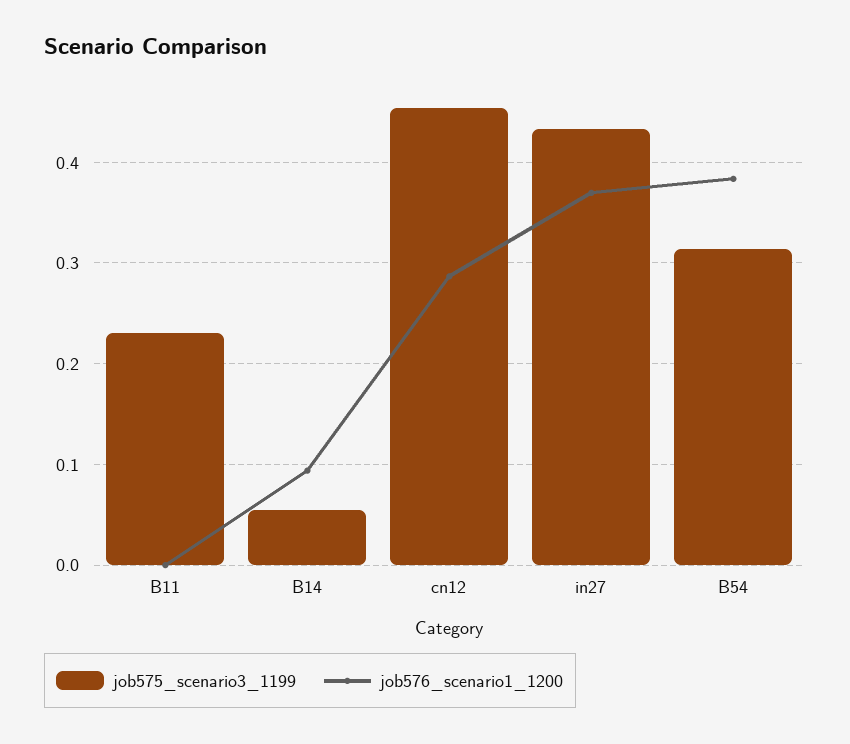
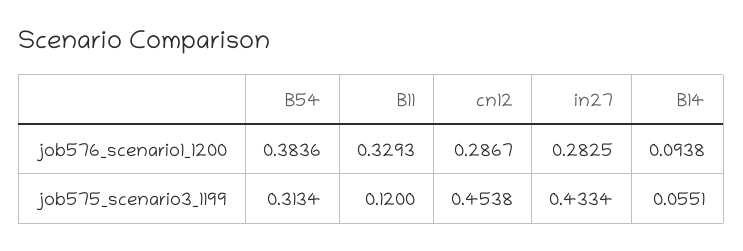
  {
    "job575_scenario3_1199": {
-     "B11": 0.23,
+     "B11": 0.12,
      "B14": 0.0551,
      "cn12": 0.4538,
      "in27": 0.4334,
      "B54": 0.3134
    },
    "job576_scenario1_1200": {
-     "B11": 0,
+     "B11": 0.3293,
      "B14": 0.0938,
      "cn12": 0.2867,
-     "in27": 0.37,
+     "in27": 0.2825,
      "B54": 0.3836
    }
  }

